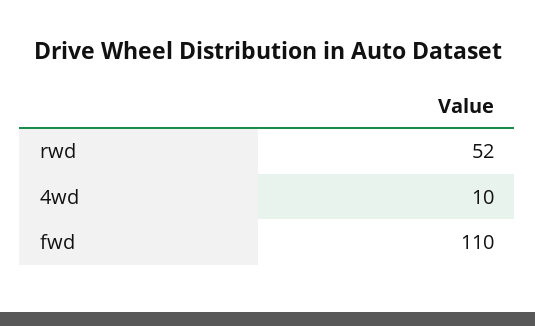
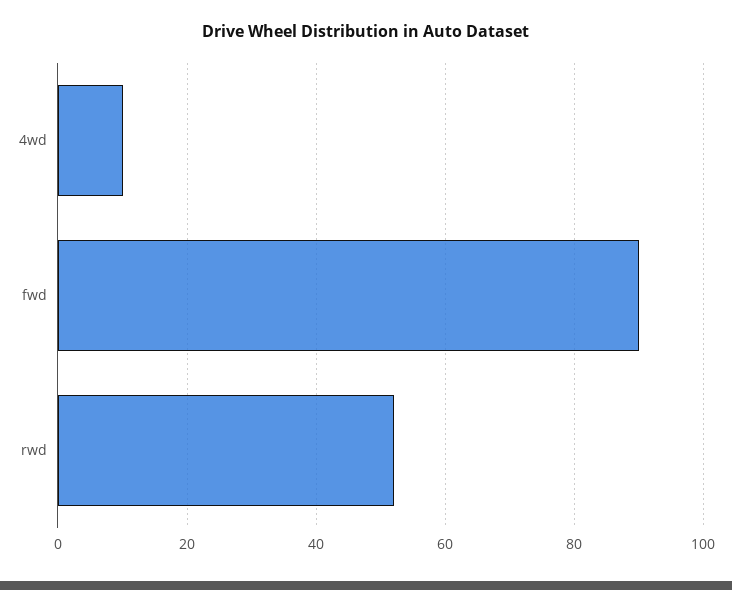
  {
    "rwd": 52,
    "4wd": 10,
-   "fwd": 110
+   "fwd": 90
  }

